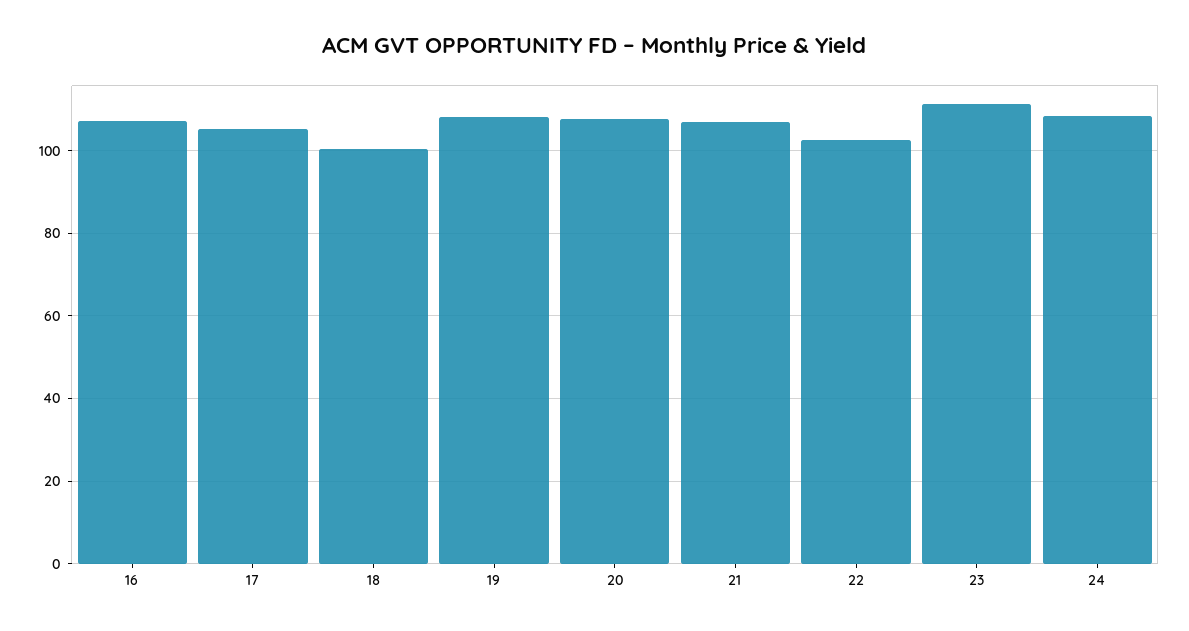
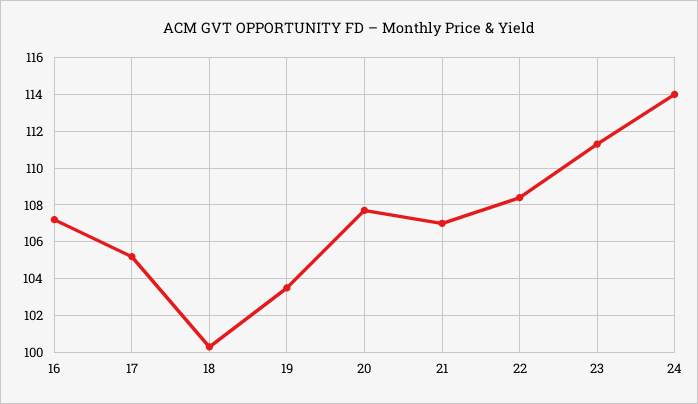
  {
    "16": 107,
    "17": 105,
    "18": 100.5,
-   "19": 108,
+   "19": 103.5,
    "20": 107.5,
    "21": 107,
-   "22": 102,
+   "22": 108.5,
    "23": 111.5,
-   "24": 108
+   "24": 114
  }

